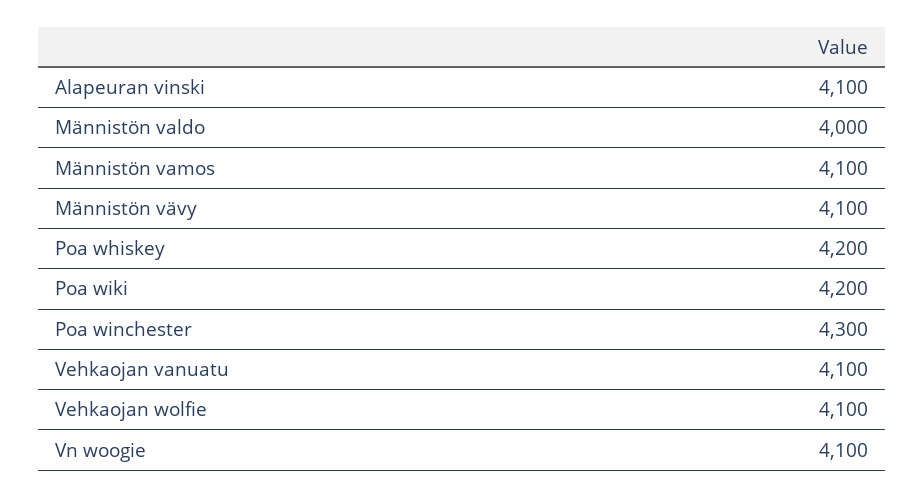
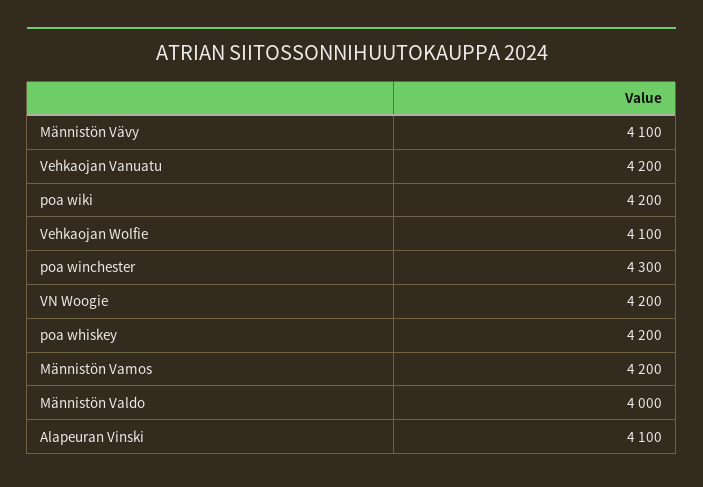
  {
    "Alapeuran vinski": 4100,
    "Männistön valdo": 4000,
-   "Männistön vamos": 4100,
+   "Männistön vamos": 4200,
    "Männistön vävy": 4100,
    "Poa whiskey": 4200,
    "Poa wiki": 4200,
    "Poa winchester": 4300,
-   "Vehkaojan vanuatu": 4100,
+   "Vehkaojan vanuatu": 4200,
    "Vehkaojan wolfie": 4100,
-   "Vn woogie": 4100
+   "Vn woogie": 4200
  }

